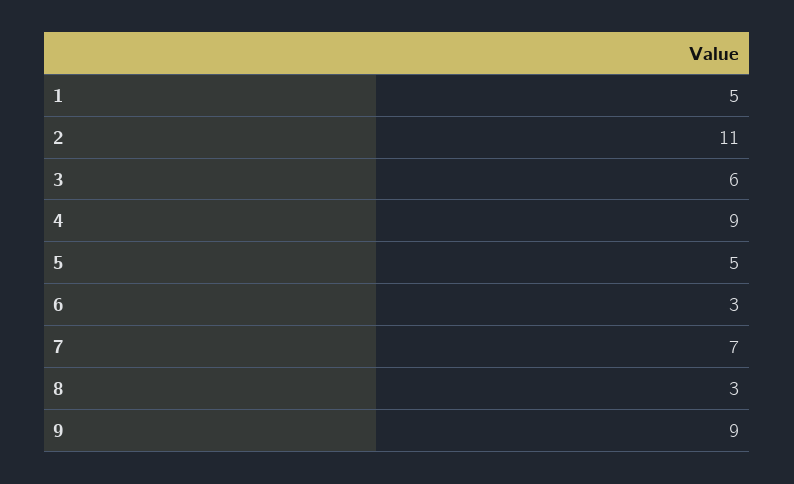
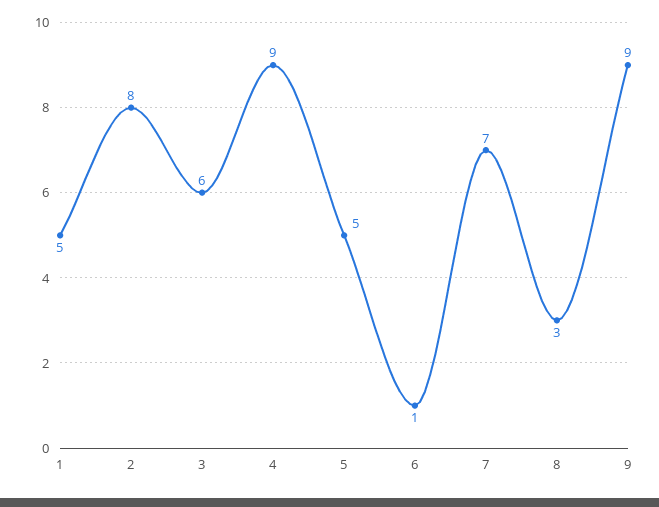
  {
    "1": 5,
-   "2": 11,
+   "2": 8,
    "3": 6,
    "4": 9,
    "5": 5,
-   "6": 3,
+   "6": 1,
    "7": 7,
    "8": 3,
    "9": 9
  }

